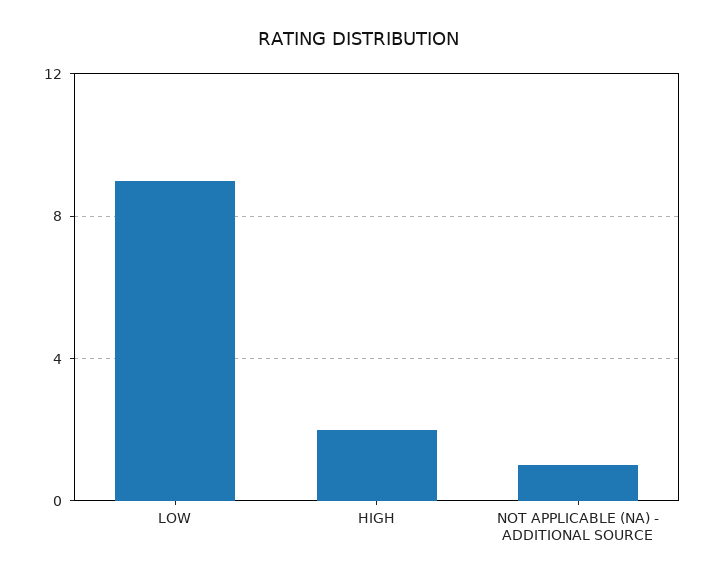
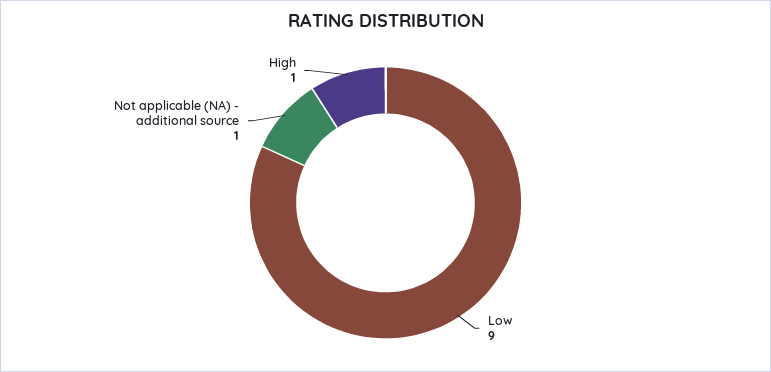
  {
    "LOW": 9,
-   "HIGH": 2,
+   "HIGH": 1,
    "NOT APPLICABLE (NA) - ADDITIONAL SOURCE": 1
  }

